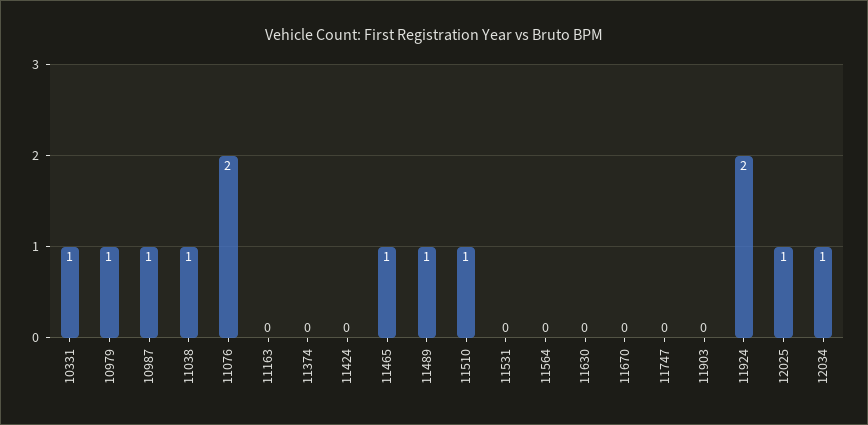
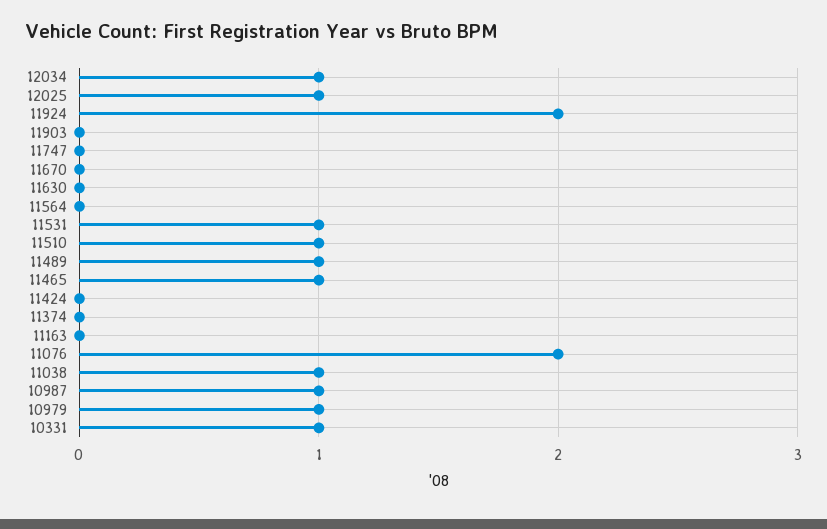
  {
    "10331": 1,
    "10979": 1,
    "10987": 1,
    "11038": 1,
    "11076": 2,
    "11163": 0,
    "11374": 0,
    "11424": 0,
    "11465": 1,
    "11489": 1,
    "11510": 1,
-   "11531": 0,
+   "11531": 1,
    "11564": 0,
    "11630": 0,
    "11670": 0,
    "11747": 0,
    "11903": 0,
    "11924": 2,
    "12025": 1,
    "12034": 1
  }

